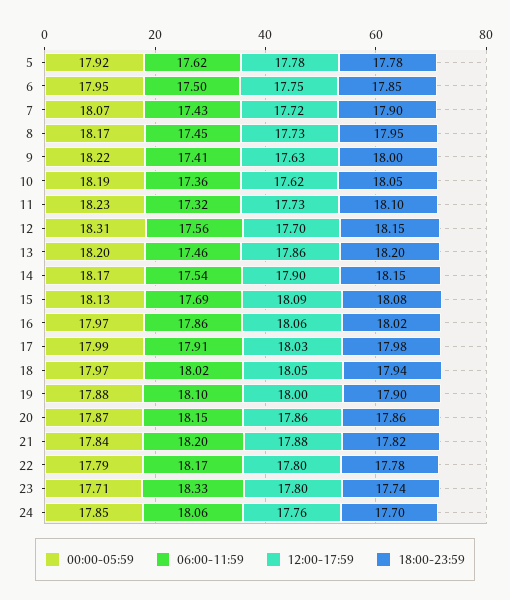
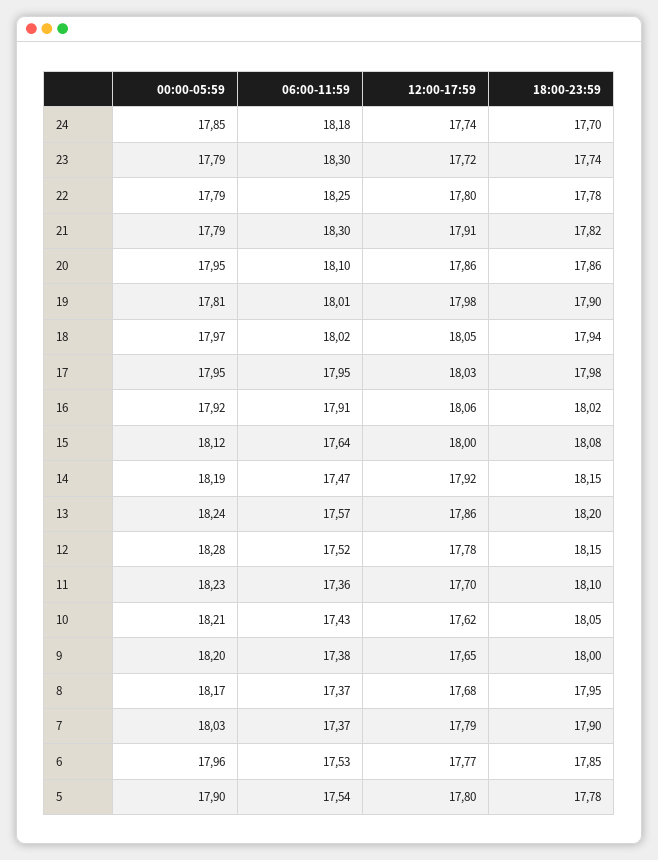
  {
    "00:00-05:59": {
-     "5": 17.92,
+     "5": 17.9,
-     "6": 17.95,
+     "6": 17.96,
-     "7": 18.07,
+     "7": 18.03,
      "8": 18.17,
-     "9": 18.22,
+     "9": 18.2,
-     "10": 18.19,
+     "10": 18.21,
      "11": 18.23,
-     "12": 18.31,
+     "12": 18.28,
-     "13": 18.2,
+     "13": 18.24,
-     "14": 18.17,
+     "14": 18.19,
-     "15": 18.13,
+     "15": 18.12,
-     "16": 17.97,
+     "16": 17.92,
-     "17": 17.99,
+     "17": 17.95,
      "18": 17.97,
-     "19": 17.88,
+     "19": 17.81,
-     "20": 17.87,
+     "20": 17.95,
-     "21": 17.84,
+     "21": 17.79,
      "22": 17.79,
-     "23": 17.71,
+     "23": 17.79,
      "24": 17.85
    },
    "06:00-11:59": {
-     "5": 17.62,
+     "5": 17.54,
-     "6": 17.5,
+     "6": 17.53,
-     "7": 17.43,
+     "7": 17.37,
-     "8": 17.45,
+     "8": 17.37,
-     "9": 17.41,
+     "9": 17.38,
-     "10": 17.36,
+     "10": 17.43,
-     "11": 17.32,
+     "11": 17.36,
-     "12": 17.56,
+     "12": 17.52,
-     "13": 17.46,
+     "13": 17.57,
-     "14": 17.54,
+     "14": 17.47,
-     "15": 17.69,
+     "15": 17.64,
-     "16": 17.86,
+     "16": 17.91,
-     "17": 17.91,
+     "17": 17.95,
      "18": 18.02,
-     "19": 18.1,
+     "19": 18.01,
-     "20": 18.15,
+     "20": 18.1,
-     "21": 18.2,
+     "21": 18.3,
-     "22": 18.17,
+     "22": 18.25,
-     "23": 18.33,
+     "23": 18.3,
-     "24": 18.06
+     "24": 18.18
    },
    "12:00-17:59": {
-     "5": 17.78,
+     "5": 17.8,
-     "6": 17.75,
+     "6": 17.77,
-     "7": 17.72,
+     "7": 17.79,
-     "8": 17.73,
+     "8": 17.68,
-     "9": 17.63,
+     "9": 17.65,
      "10": 17.62,
-     "11": 17.73,
+     "11": 17.7,
-     "12": 17.7,
+     "12": 17.78,
      "13": 17.86,
-     "14": 17.9,
+     "14": 17.92,
-     "15": 18.09,
+     "15": 18,
      "16": 18.06,
      "17": 18.03,
      "18": 18.05,
-     "19": 18,
+     "19": 17.98,
      "20": 17.86,
-     "21": 17.88,
+     "21": 17.91,
      "22": 17.8,
-     "23": 17.8,
+     "23": 17.72,
-     "24": 17.76
+     "24": 17.74
    },
    "18:00-23:59": {
      "5": 17.78,
      "6": 17.85,
      "7": 17.9,
      "8": 17.95,
      "9": 18,
      "10": 18.05,
      "11": 18.1,
      "12": 18.15,
      "13": 18.2,
      "14": 18.15,
      "15": 18.08,
      "16": 18.02,
      "17": 17.98,
      "18": 17.94,
      "19": 17.9,
      "20": 17.86,
      "21": 17.82,
      "22": 17.78,
      "23": 17.74,
      "24": 17.7
    }
  }

